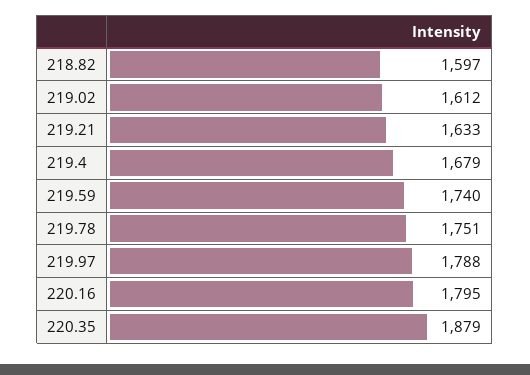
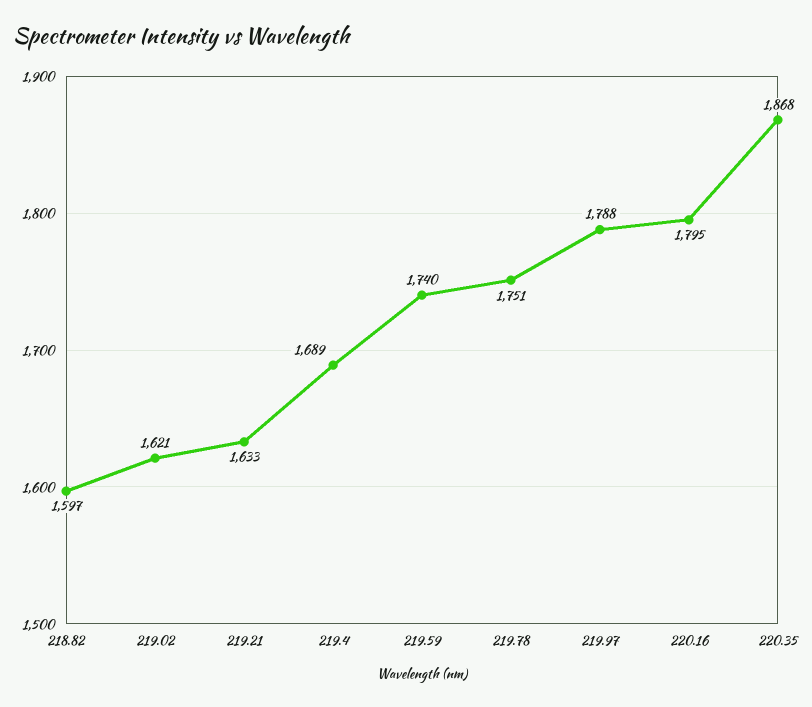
  {
    "218.82": 1597,
-   "219.02": 1612,
+   "219.02": 1621,
    "219.21": 1633,
-   "219.4": 1679,
+   "219.4": 1689,
    "219.59": 1740,
    "219.78": 1751,
    "219.97": 1788,
    "220.16": 1795,
-   "220.35": 1879
+   "220.35": 1868
  }

